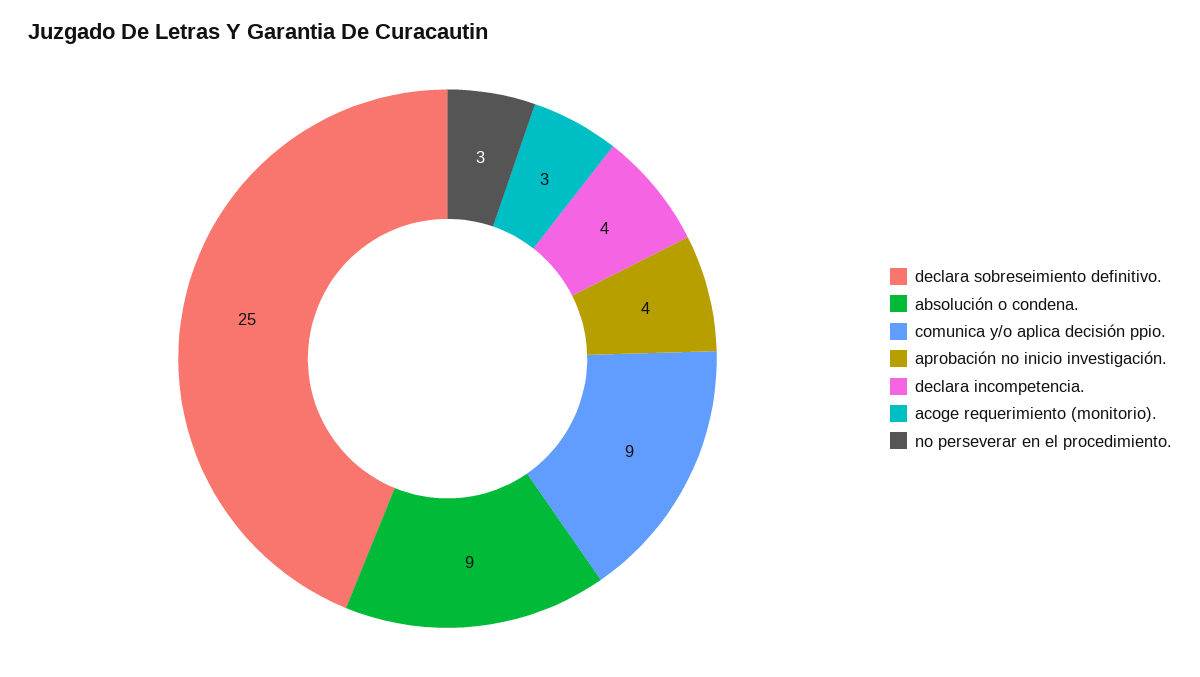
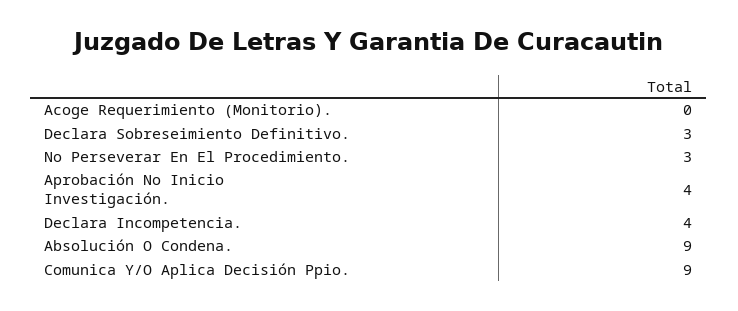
  {
-   "declara sobreseimiento definitivo.": 25,
+   "declara sobreseimiento definitivo.": 3,
    "absolución o condena.": 9,
    "comunica y/o aplica decisión ppio.": 9,
    "aprobación no inicio investigación.": 4,
    "declara incompetencia.": 4,
-   "acoge requerimiento (monitorio).": 3,
+   "acoge requerimiento (monitorio).": 0,
    "no perseverar en el procedimiento.": 3
  }

